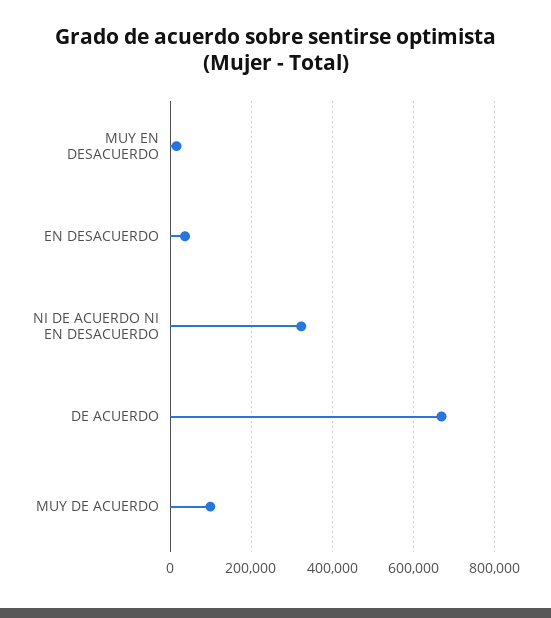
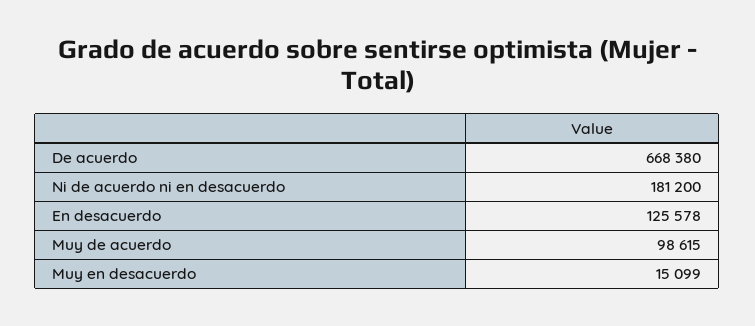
  {
    "MUY EN DESACUERDO": 15099,
-   "EN DESACUERDO": 40000,
+   "EN DESACUERDO": 125578,
-   "NI DE ACUERDO NI EN DESACUERDO": 320000,
+   "NI DE ACUERDO NI EN DESACUERDO": 181200,
    "DE ACUERDO": 668380,
    "MUY DE ACUERDO": 98615
  }

